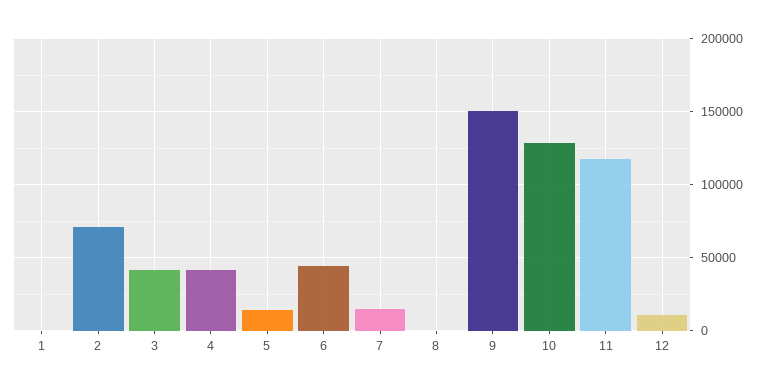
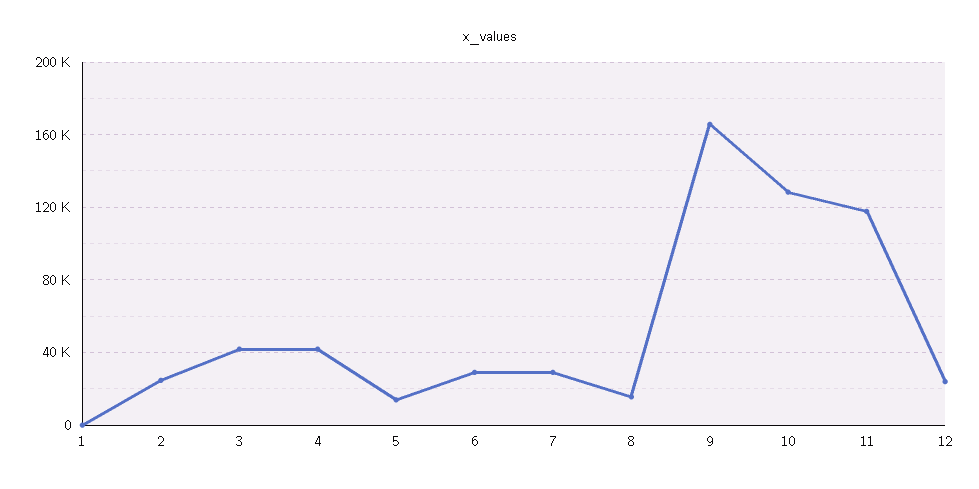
  {
    "1": 0,
-   "2": 70000,
+   "2": 25000,
    "3": 40000,
    "4": 40000,
    "5": 15000,
-   "6": 45000,
+   "6": 30000,
-   "7": 15000,
+   "7": 30000,
-   "8": 0,
+   "8": 15000,
-   "9": 150000,
+   "9": 165000,
    "10": 130000,
    "11": 120000,
-   "12": 10000
+   "12": 25000
  }

